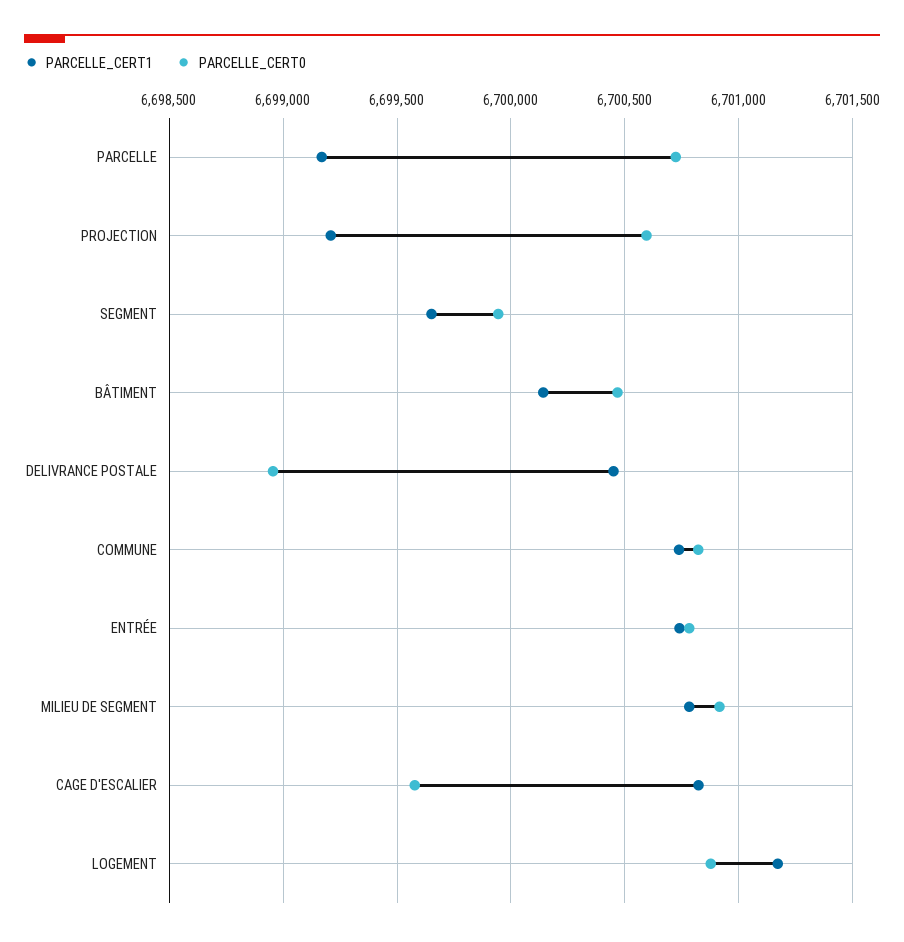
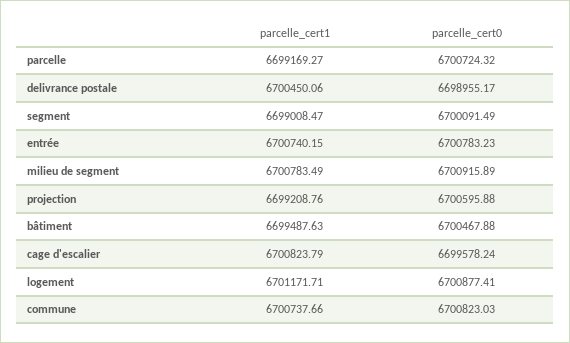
  {
    "PARCELLE_CERT1": {
      "PARCELLE": 6699169.27,
      "PROJECTION": 6699208.76,
-     "SEGMENT": 6699650,
+     "SEGMENT": 6699008.47,
-     "BÂTIMENT": 6700150,
+     "BÂTIMENT": 6699487.63,
      "DELIVRANCE POSTALE": 6700450.06,
      "COMMUNE": 6700737.66,
      "ENTRÉE": 6700740.15,
      "MILIEU DE SEGMENT": 6700783.49,
      "CAGE D'ESCALIER": 6700823.79,
      "LOGEMENT": 6701171.71
    },
    "PARCELLE_CERT0": {
      "PARCELLE": 6700724.32,
      "PROJECTION": 6700595.88,
-     "SEGMENT": 6699950,
+     "SEGMENT": 6700091.49,
      "BÂTIMENT": 6700467.88,
      "DELIVRANCE POSTALE": 6698955.17,
      "COMMUNE": 6700823.03,
      "ENTRÉE": 6700783.23,
      "MILIEU DE SEGMENT": 6700915.89,
      "CAGE D'ESCALIER": 6699578.24,
      "LOGEMENT": 6700877.41
    }
  }

